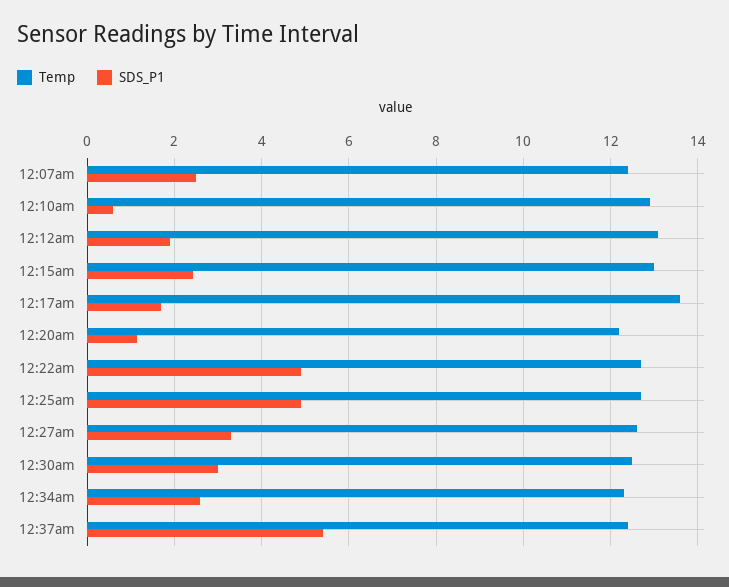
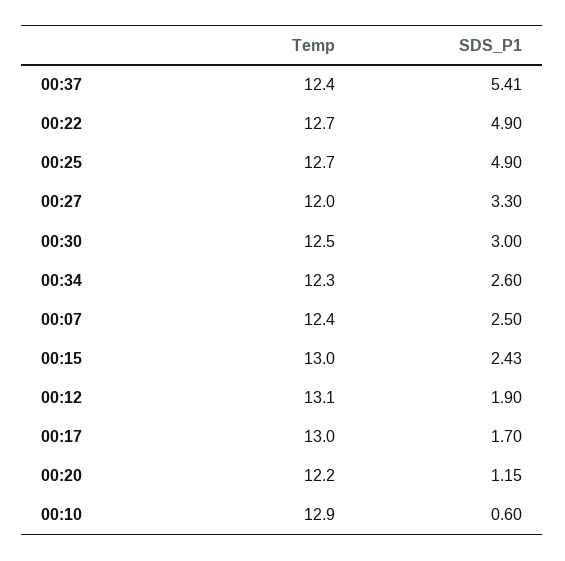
  {
    "Temp": {
      "12:07am": 12.4,
      "12:10am": 12.9,
      "12:12am": 13.1,
      "12:15am": 13,
-     "12:17am": 13.6,
+     "12:17am": 13,
      "12:20am": 12.2,
      "12:22am": 12.7,
      "12:25am": 12.7,
-     "12:27am": 12.6,
+     "12:27am": 12,
      "12:30am": 12.5,
      "12:34am": 12.3,
      "12:37am": 12.4
    },
    "SDS_P1": {
      "12:07am": 2.5,
      "12:10am": 0.6,
      "12:12am": 1.9,
      "12:15am": 2.43,
      "12:17am": 1.7,
      "12:20am": 1.15,
      "12:22am": 4.9,
      "12:25am": 4.9,
      "12:27am": 3.3,
      "12:30am": 3,
      "12:34am": 2.6,
      "12:37am": 5.41
    }
  }

